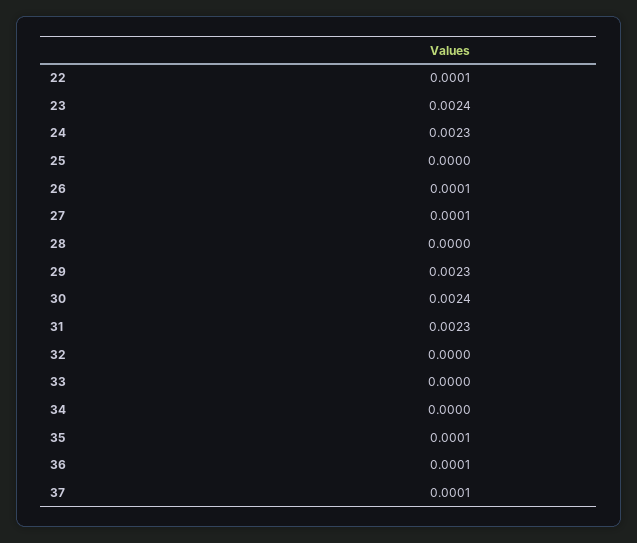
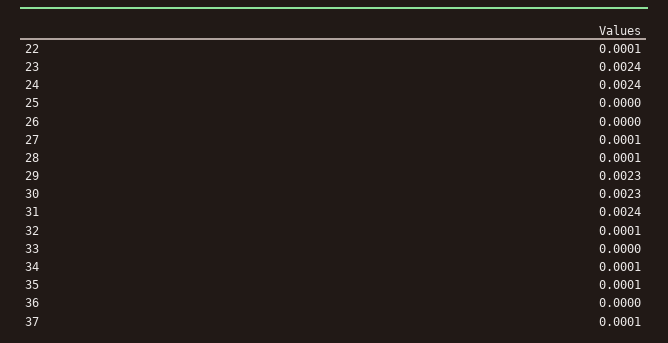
  {
    "22": 0.0001,
    "23": 0.0024,
-   "24": 0.0023,
+   "24": 0.0024,
    "25": 0,
-   "26": 0.0001,
+   "26": 0,
    "27": 0.0001,
-   "28": 0,
+   "28": 0.0001,
    "29": 0.0023,
-   "30": 0.0024,
+   "30": 0.0023,
-   "31": 0.0023,
+   "31": 0.0024,
-   "32": 0,
+   "32": 0.0001,
    "33": 0,
-   "34": 0,
+   "34": 0.0001,
    "35": 0.0001,
-   "36": 0.0001,
+   "36": 0,
    "37": 0.0001
  }

